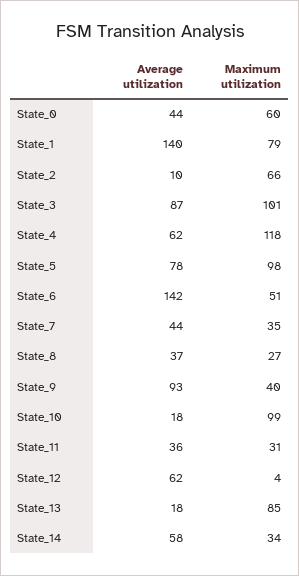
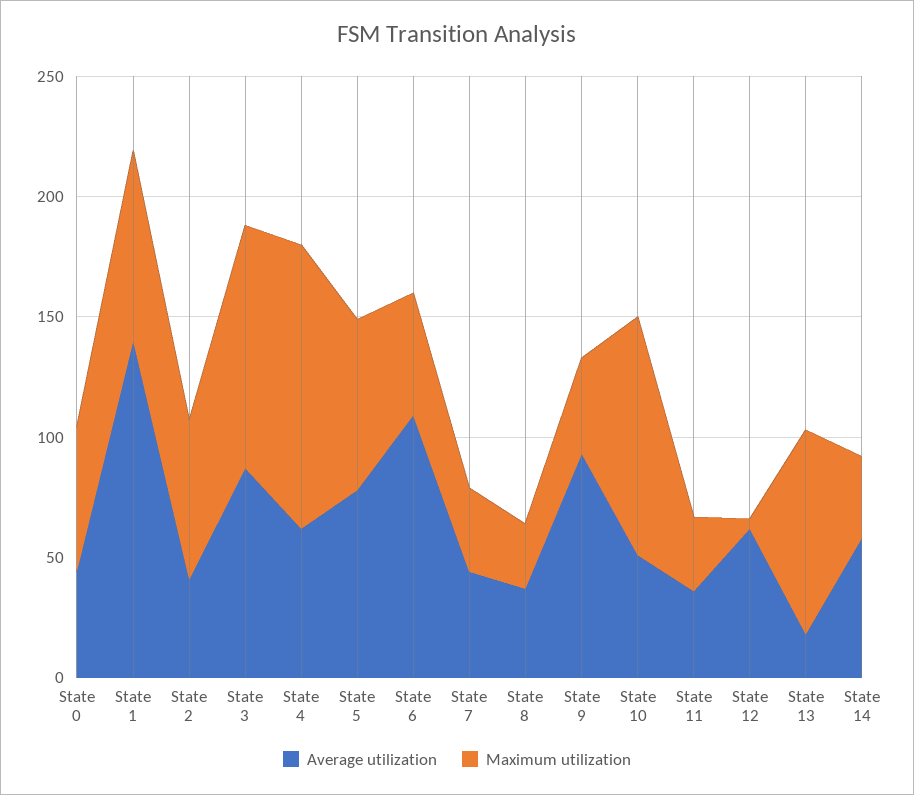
  {
    "Average utilization": {
      "State_0": 44,
      "State_1": 140,
-     "State_2": 10,
+     "State_2": 40,
      "State_3": 87,
      "State_4": 62,
      "State_5": 78,
-     "State_6": 142,
+     "State_6": 110,
      "State_7": 44,
      "State_8": 37,
      "State_9": 93,
-     "State_10": 18,
+     "State_10": 50,
      "State_11": 36,
      "State_12": 62,
      "State_13": 18,
      "State_14": 58
    },
    "Maximum utilization": {
      "State_0": 60,
      "State_1": 79,
      "State_2": 66,
      "State_3": 101,
      "State_4": 118,
-     "State_5": 98,
+     "State_5": 70,
      "State_6": 51,
      "State_7": 35,
      "State_8": 27,
      "State_9": 40,
      "State_10": 99,
      "State_11": 31,
      "State_12": 4,
      "State_13": 85,
      "State_14": 34
    }
  }

